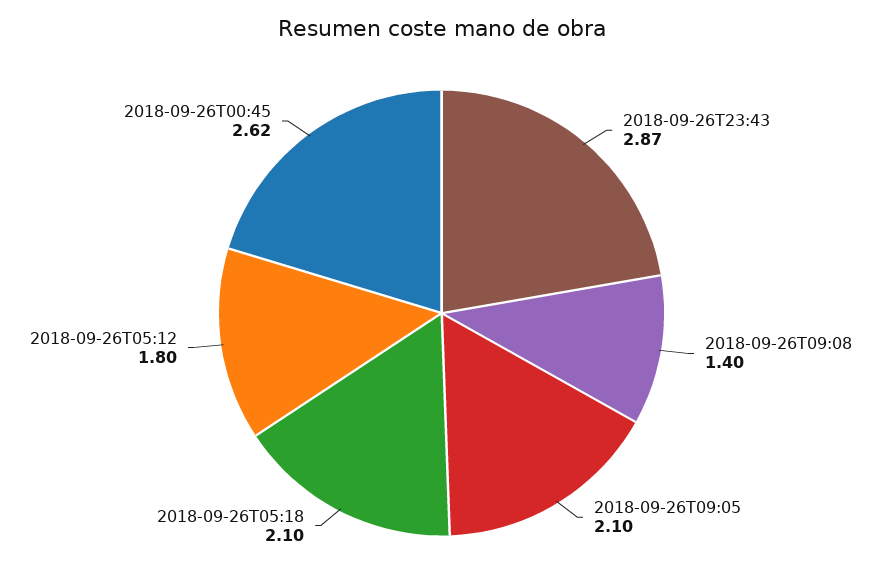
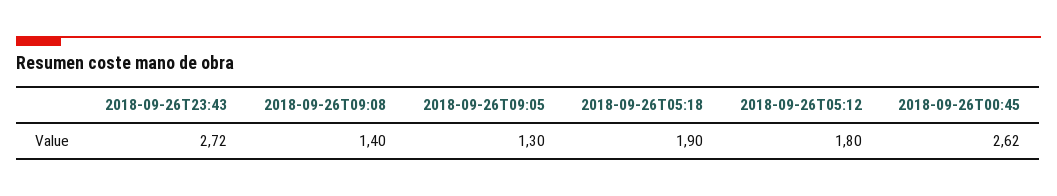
  {
-   "2018-09-26T23:43": 2.87,
+   "2018-09-26T23:43": 2.72,
    "2018-09-26T09:08": 1.4,
-   "2018-09-26T09:05": 2.1,
+   "2018-09-26T09:05": 1.3,
-   "2018-09-26T05:18": 2.1,
+   "2018-09-26T05:18": 1.9,
    "2018-09-26T05:12": 1.8,
    "2018-09-26T00:45": 2.62
  }

